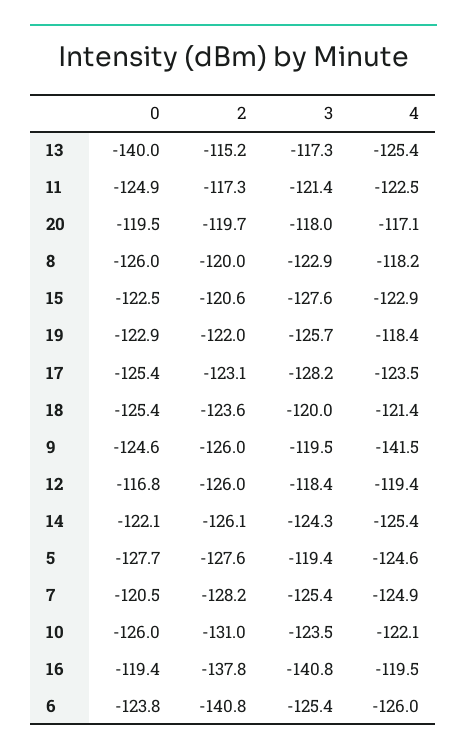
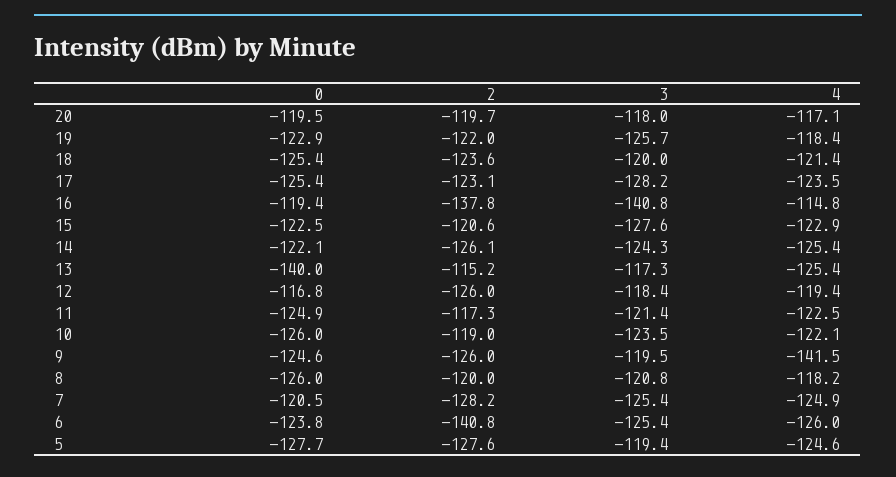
  {
    "0": {
      "13": -140,
      "11": -124.9,
      "20": -119.5,
      "8": -126,
      "15": -122.5,
      "19": -122.9,
      "17": -125.4,
      "18": -125.4,
      "9": -124.6,
      "12": -116.8,
      "14": -122.1,
      "5": -127.7,
      "7": -120.5,
      "10": -126,
      "16": -119.4,
      "6": -123.8
    },
    "2": {
      "13": -115.2,
      "11": -117.3,
      "20": -119.7,
      "8": -120,
      "15": -120.6,
      "19": -122,
      "17": -123.1,
      "18": -123.6,
      "9": -126,
      "12": -126,
      "14": -126.1,
      "5": -127.6,
      "7": -128.2,
-     "10": -131,
+     "10": -119,
      "16": -137.8,
      "6": -140.8
    },
    "3": {
      "13": -117.3,
      "11": -121.4,
      "20": -118,
-     "8": -122.9,
+     "8": -120.8,
      "15": -127.6,
      "19": -125.7,
      "17": -128.2,
      "18": -120,
      "9": -119.5,
      "12": -118.4,
      "14": -124.3,
      "5": -119.4,
      "7": -125.4,
      "10": -123.5,
      "16": -140.8,
      "6": -125.4
    },
    "4": {
      "13": -125.4,
      "11": -122.5,
      "20": -117.1,
      "8": -118.2,
      "15": -122.9,
      "19": -118.4,
      "17": -123.5,
      "18": -121.4,
      "9": -141.5,
      "12": -119.4,
      "14": -125.4,
      "5": -124.6,
      "7": -124.9,
      "10": -122.1,
-     "16": -119.5,
+     "16": -114.8,
      "6": -126
    }
  }

